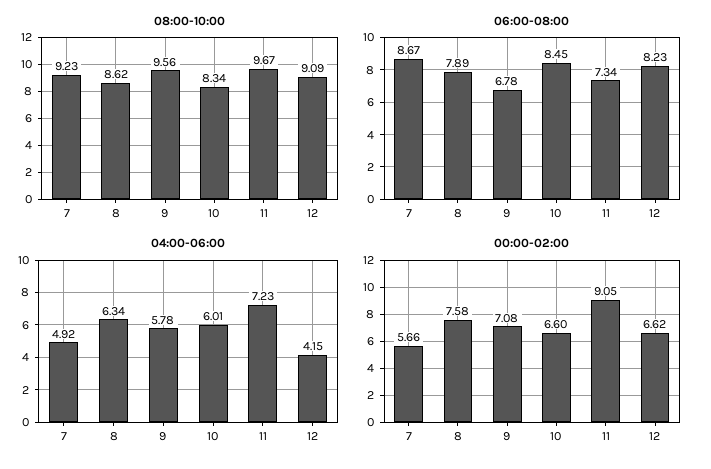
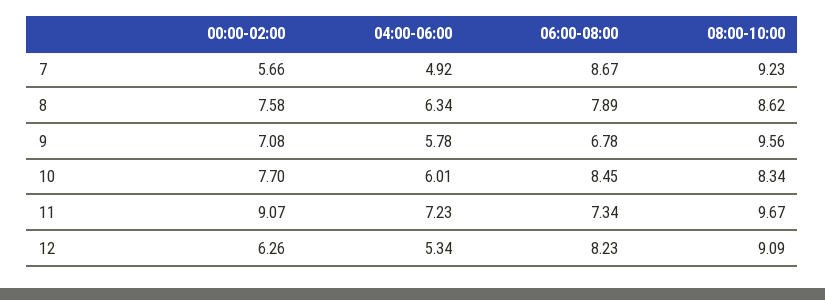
  {
    "08:00-10:00": {
      "7": 9.23,
      "8": 8.62,
      "9": 9.56,
      "10": 8.34,
      "11": 9.67,
      "12": 9.09
    },
    "06:00-08:00": {
      "7": 8.67,
      "8": 7.89,
      "9": 6.78,
      "10": 8.45,
      "11": 7.34,
      "12": 8.23
    },
    "04:00-06:00": {
      "7": 4.92,
      "8": 6.34,
      "9": 5.78,
      "10": 6.01,
      "11": 7.23,
-     "12": 4.15
+     "12": 5.34
    },
    "00:00-02:00": {
      "7": 5.66,
      "8": 7.58,
      "9": 7.08,
-     "10": 6.6,
+     "10": 7.7,
-     "11": 9.05,
+     "11": 9.07,
-     "12": 6.62
+     "12": 6.26
    }
  }

